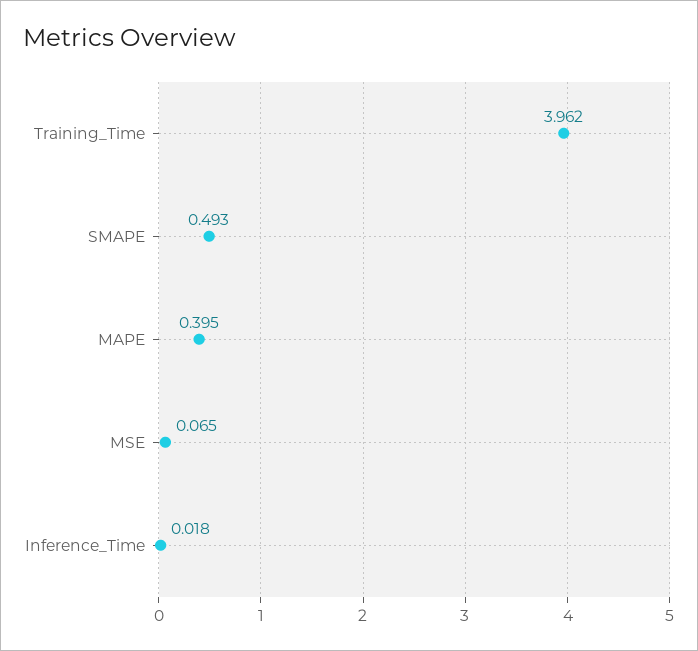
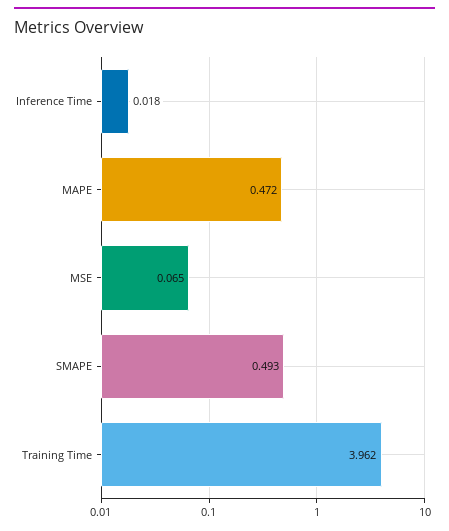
  {
    "Training_Time": 3.962,
    "SMAPE": 0.493,
-   "MAPE": 0.395,
+   "MAPE": 0.472,
    "MSE": 0.065,
    "Inference_Time": 0.018
  }

